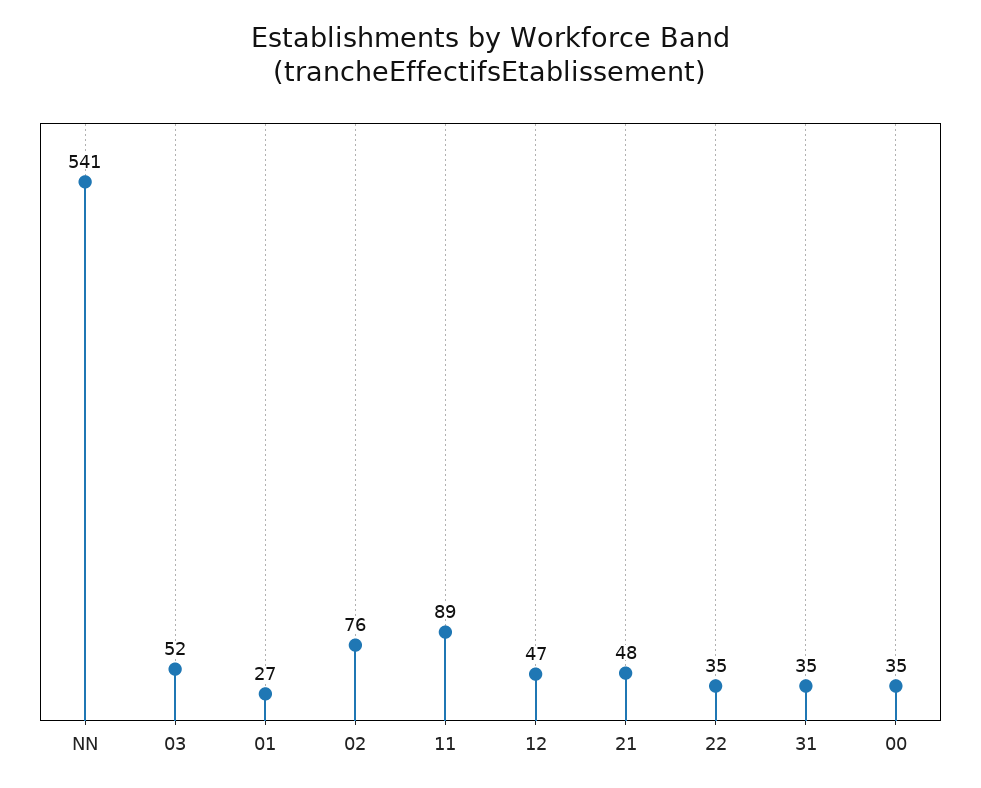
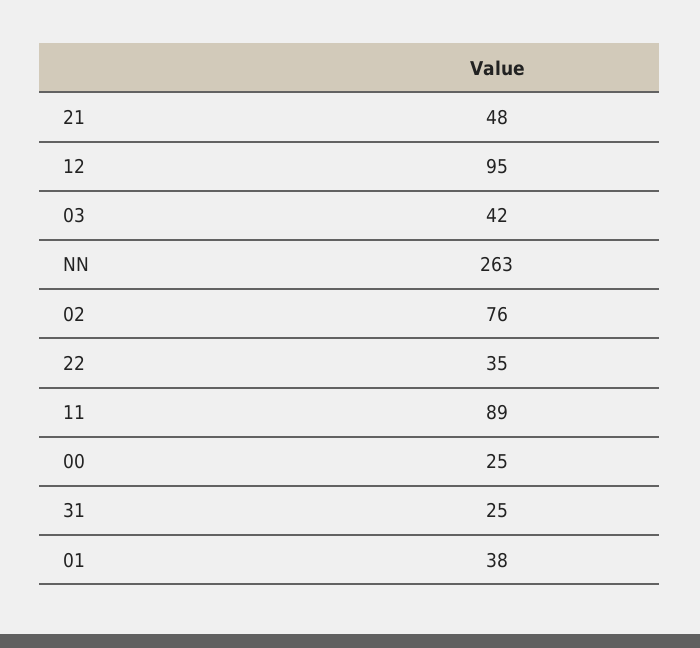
  {
-   "NN": 541,
+   "NN": 263,
-   "03": 52,
+   "03": 42,
-   "01": 27,
+   "01": 38,
    "02": 76,
    "11": 89,
-   "12": 47,
+   "12": 95,
    "21": 48,
    "22": 35,
-   "31": 35,
+   "31": 25,
-   "00": 35
+   "00": 25
  }

